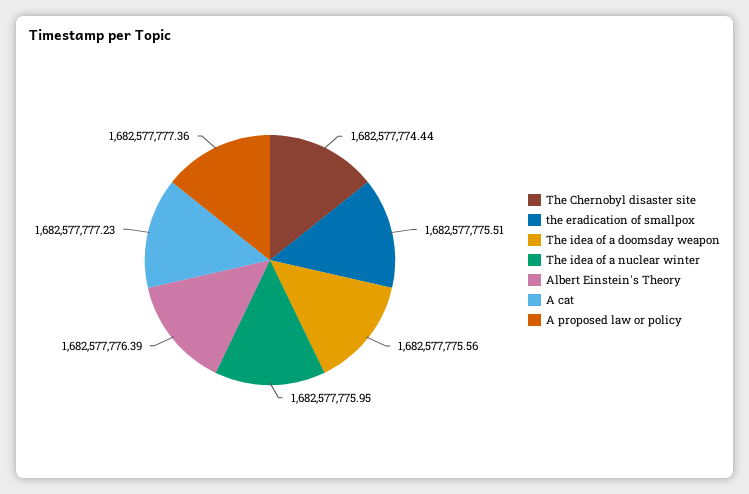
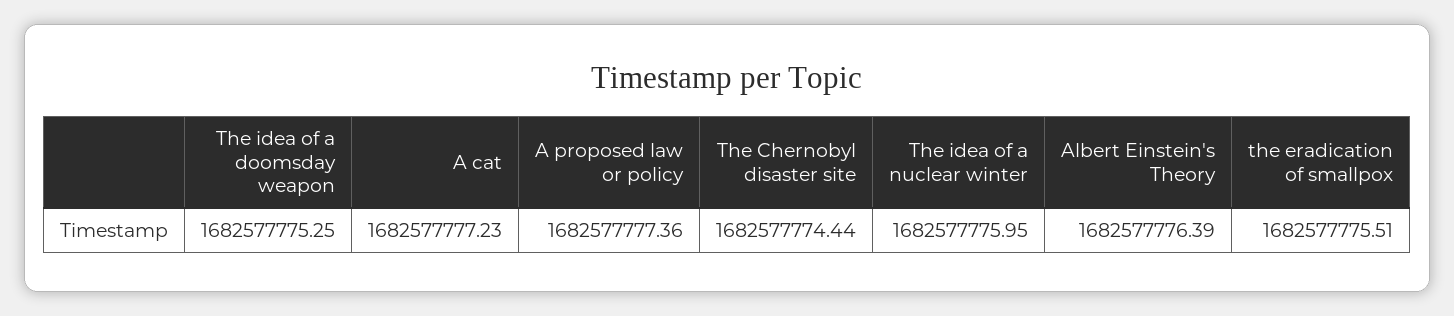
  {
    "The Chernobyl disaster site": 1682577774.44,
    "the eradication of smallpox": 1682577775.51,
-   "The idea of a doomsday weapon": 1682577775.56,
+   "The idea of a doomsday weapon": 1682577775.25,
    "The idea of a nuclear winter": 1682577775.95,
    "Albert Einstein's Theory": 1682577776.39,
    "A cat": 1682577777.23,
    "A proposed law or policy": 1682577777.36
  }

